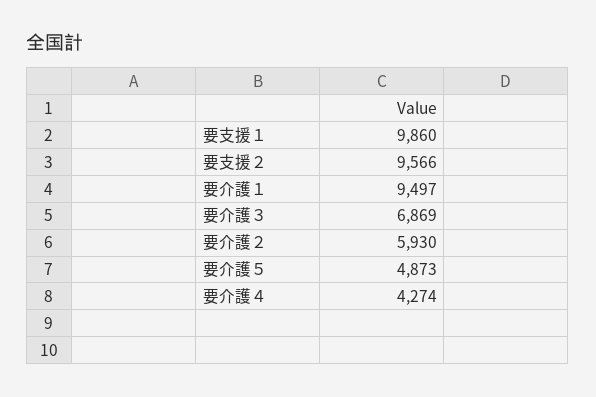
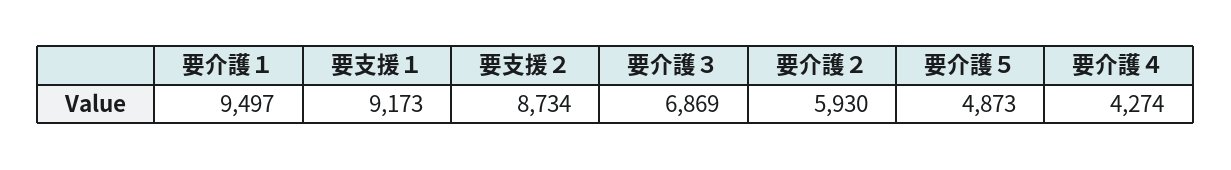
  {
-   "要支援１": 9860,
+   "要支援１": 9173,
-   "要支援２": 9566,
+   "要支援２": 8734,
    "要介護１": 9497,
    "要介護３": 6869,
    "要介護２": 5930,
    "要介護５": 4873,
    "要介護４": 4274
  }

